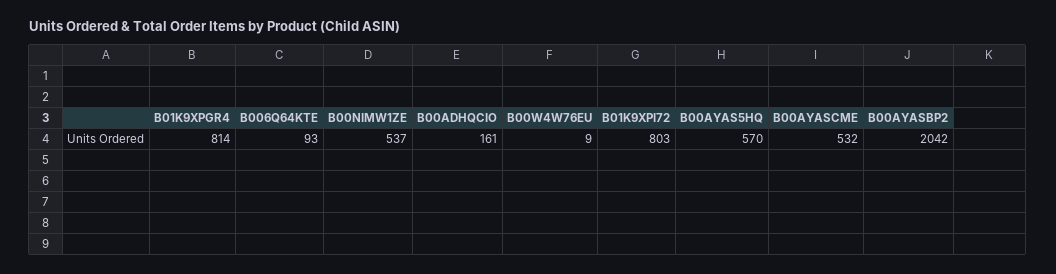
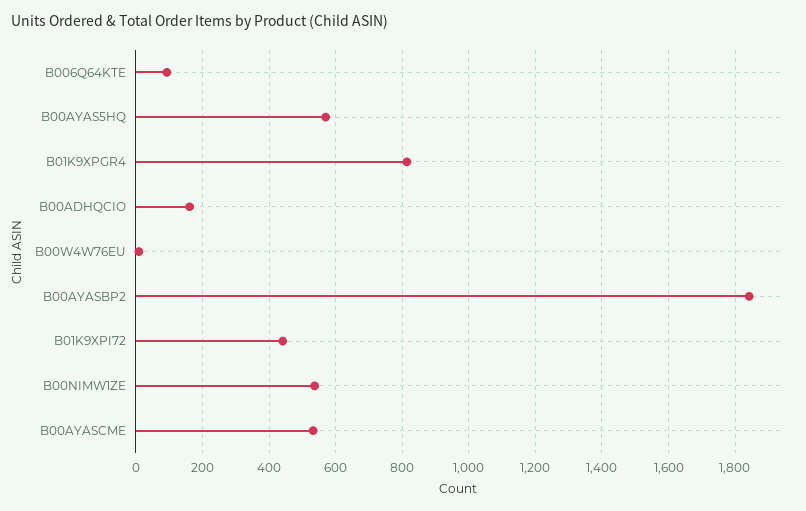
  {
    "B01K9XPGR4": 814,
    "B006Q64KTE": 93,
    "B00NIMW1ZE": 537,
    "B00ADHQCIO": 161,
    "B00W4W76EU": 9,
-   "B01K9XPI72": 803,
+   "B01K9XPI72": 440,
    "B00AYAS5HQ": 570,
    "B00AYASCME": 532,
-   "B00AYASBP2": 2042
+   "B00AYASBP2": 1840
  }

